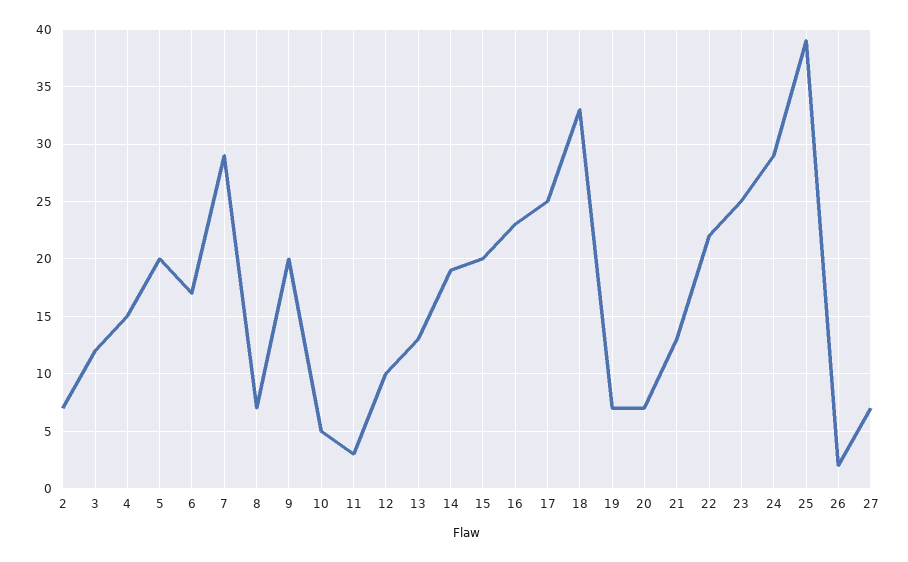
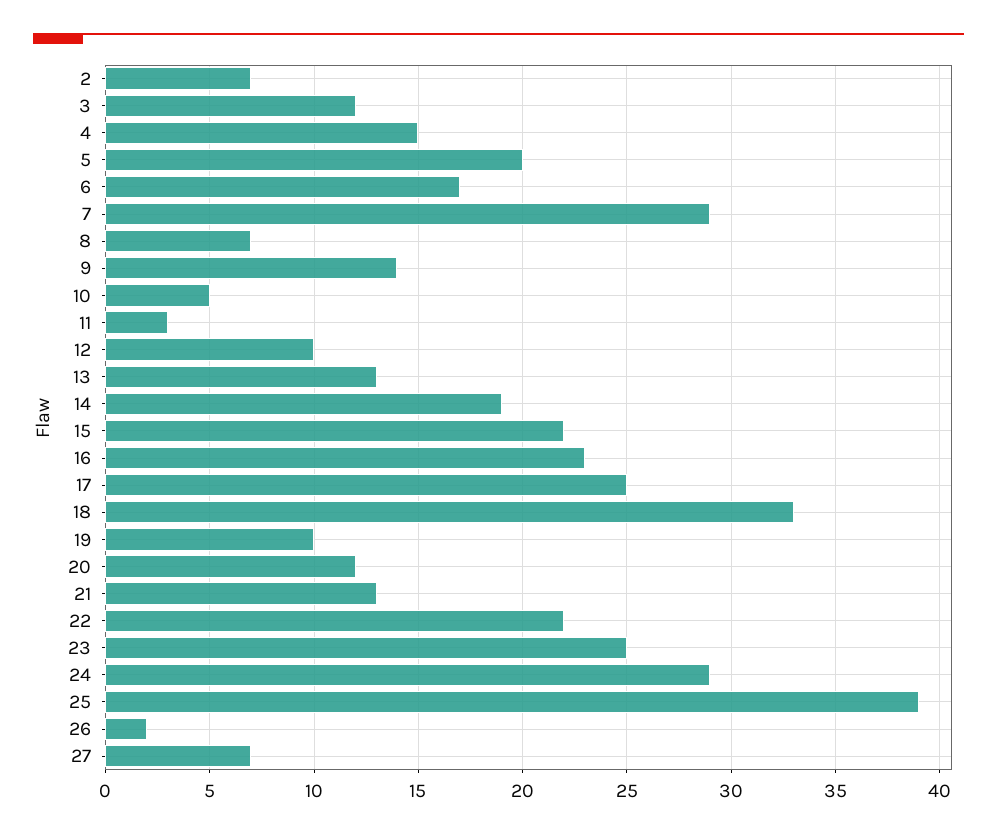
  {
    "2": 7,
    "3": 12,
    "4": 15,
    "5": 20,
    "6": 17,
    "7": 29,
    "8": 7,
-   "9": 20,
+   "9": 14,
    "10": 5,
    "11": 3,
    "12": 10,
    "13": 13,
    "14": 19,
-   "15": 20,
+   "15": 22,
    "16": 23,
    "17": 25,
    "18": 33,
-   "19": 7,
+   "19": 10,
-   "20": 7,
+   "20": 12,
    "21": 13,
    "22": 22,
    "23": 25,
    "24": 29,
    "25": 39,
    "26": 2,
    "27": 7
  }

